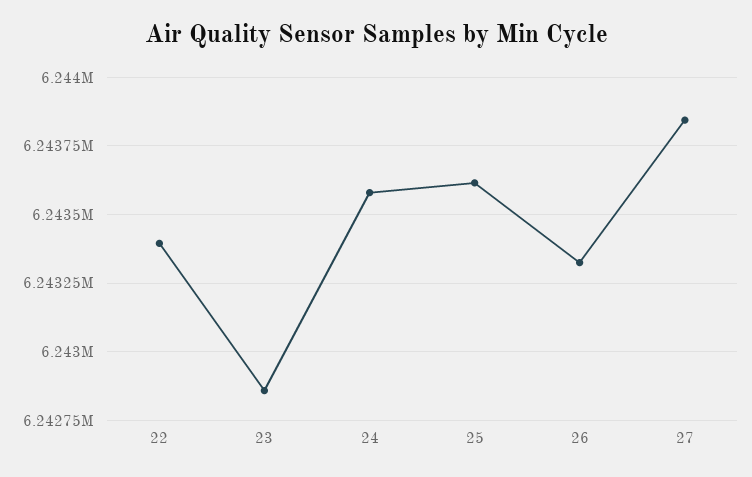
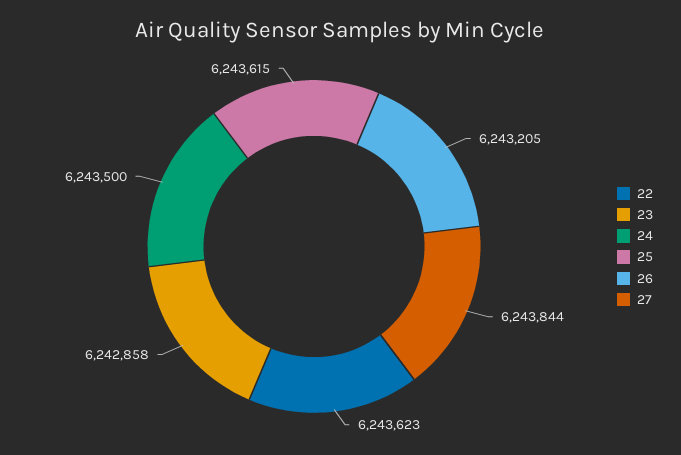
  {
-   "22": 6243400,
+   "22": 6243623,
    "23": 6242858,
-   "24": 6243575,
+   "24": 6243500,
    "25": 6243615,
-   "26": 6243325,
+   "26": 6243205,
    "27": 6243844
  }

